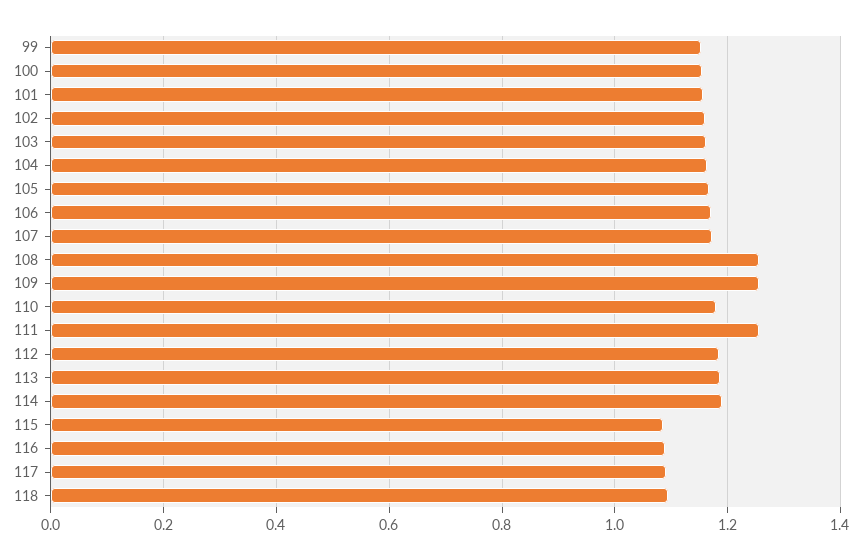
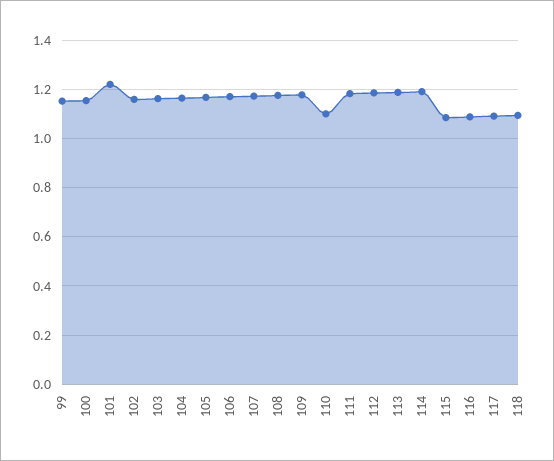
  {
    "99": 1.16,
    "100": 1.16,
-   "101": 1.16,
+   "101": 1.225,
    "102": 1.16,
    "103": 1.16,
    "104": 1.16,
    "105": 1.16,
    "106": 1.18,
    "107": 1.18,
-   "108": 1.26,
+   "108": 1.175,
-   "109": 1.26,
+   "109": 1.175,
-   "110": 1.18,
+   "110": 1.1,
-   "111": 1.26,
+   "111": 1.175,
    "112": 1.18,
    "113": 1.18,
    "114": 1.2,
    "115": 1.08,
    "116": 1.08,
    "117": 1.1,
    "118": 1.1
  }

